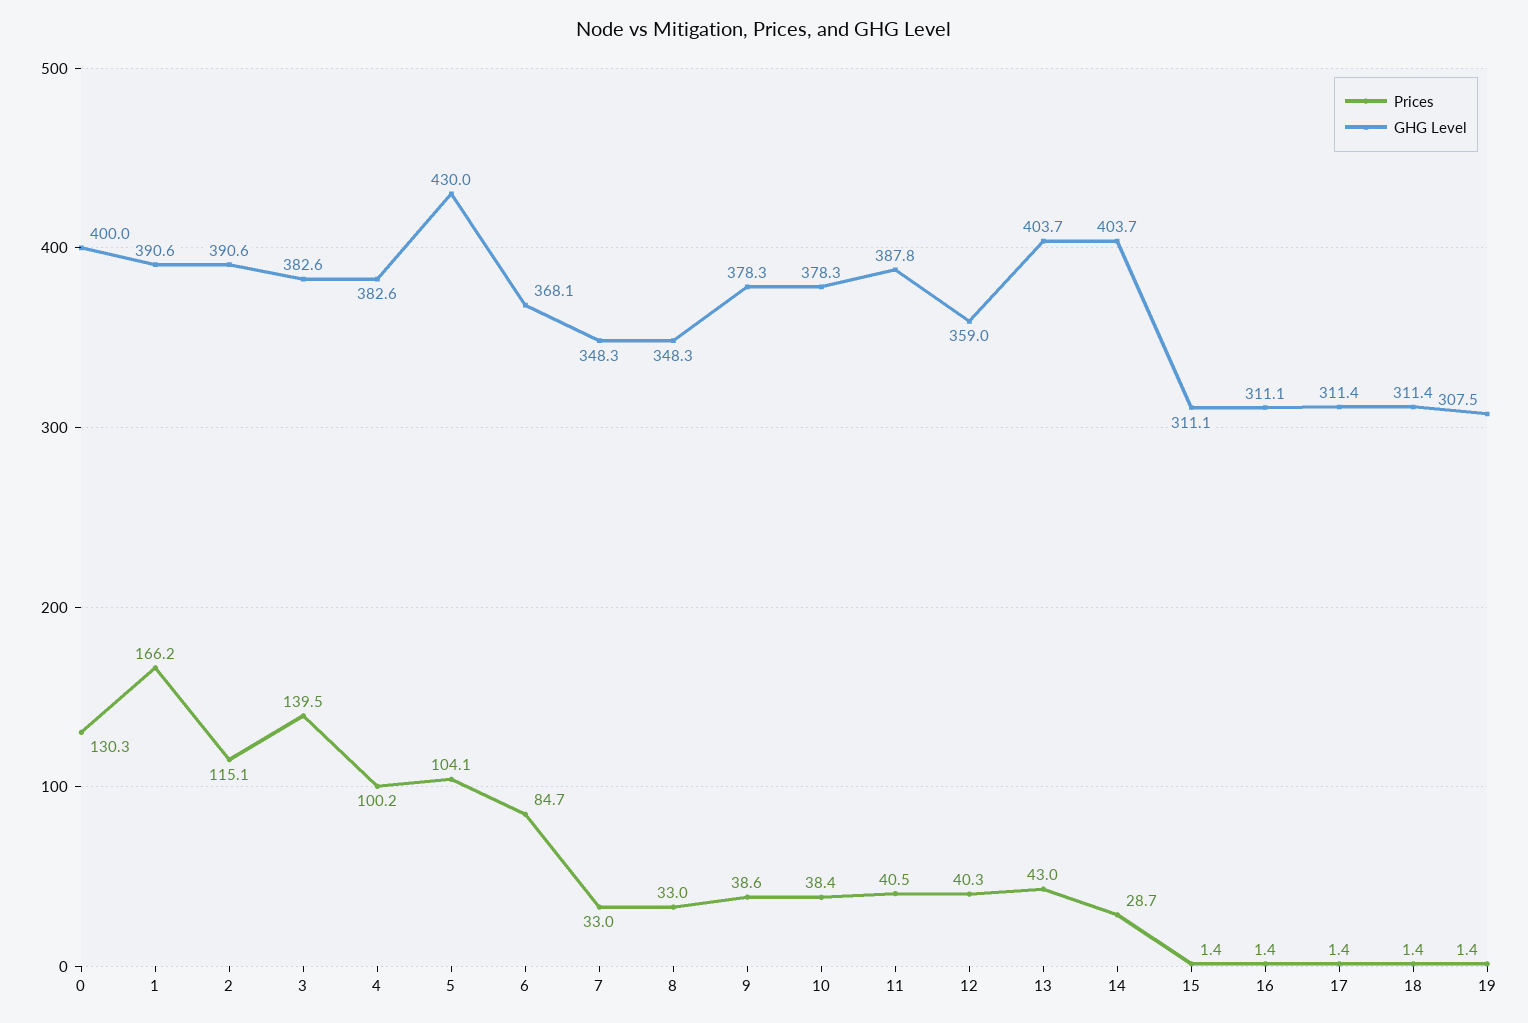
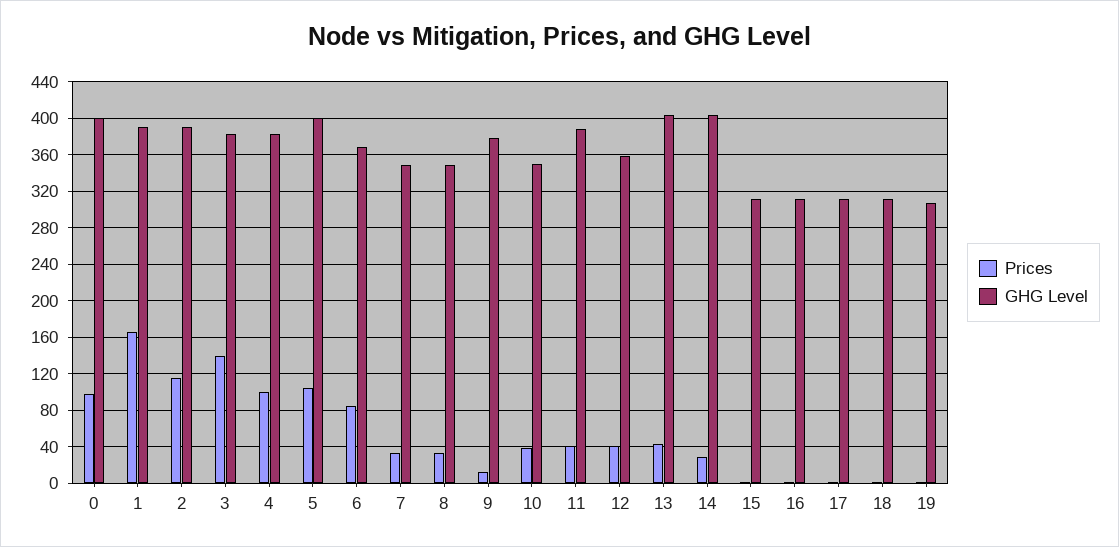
  {
    "Prices": {
-     "0": 130.3,
+     "0": 100,
      "1": 166.2,
      "2": 115.1,
      "3": 139.5,
      "4": 100.2,
      "5": 104.1,
      "6": 84.7,
      "7": 33,
      "8": 33,
-     "9": 38.6,
+     "9": 10,
      "10": 38.4,
      "11": 40.5,
      "12": 40.3,
      "13": 43,
      "14": 28.7,
      "15": 1.4,
      "16": 1.4,
      "17": 1.4,
      "18": 1.4,
      "19": 1.4
    },
    "GHG Level": {
      "0": 400,
      "1": 390.6,
      "2": 390.6,
      "3": 382.6,
      "4": 382.6,
-     "5": 430,
+     "5": 400,
      "6": 368.1,
      "7": 348.3,
      "8": 348.3,
      "9": 378.3,
-     "10": 378.3,
+     "10": 350,
      "11": 387.8,
      "12": 359,
      "13": 403.7,
      "14": 403.7,
      "15": 311.1,
      "16": 311.1,
      "17": 311.4,
      "18": 311.4,
      "19": 307.5
    }
  }

